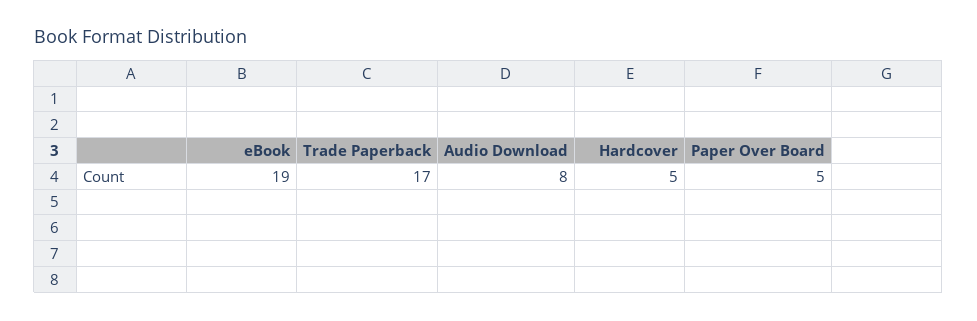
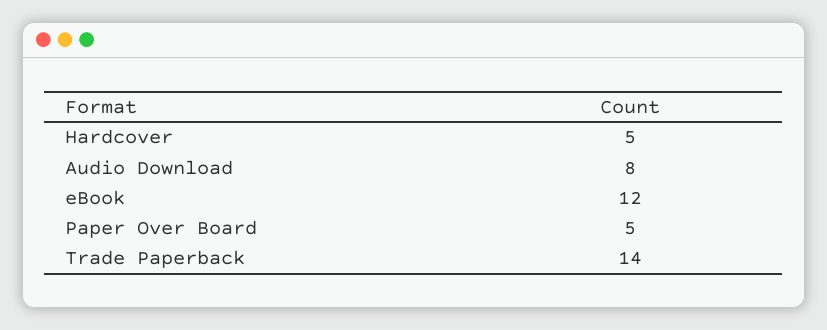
  {
-   "eBook": 19,
+   "eBook": 12,
-   "Trade Paperback": 17,
+   "Trade Paperback": 14,
    "Audio Download": 8,
    "Hardcover": 5,
    "Paper Over Board": 5
  }

